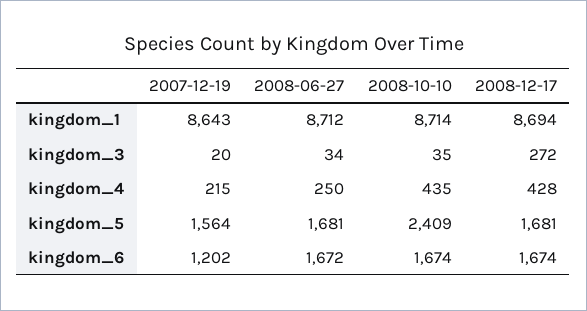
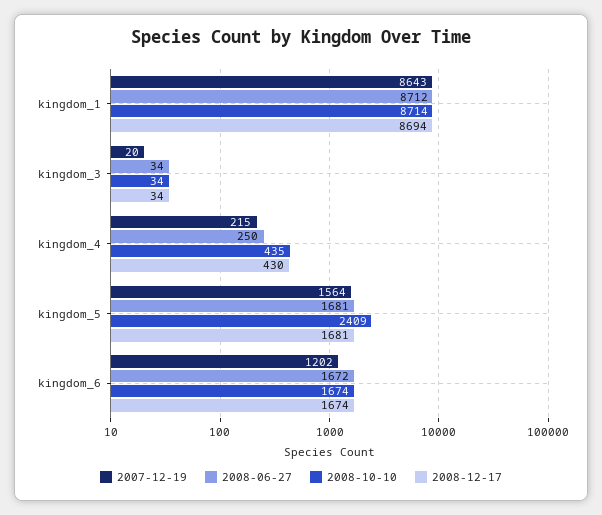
  {
    "2007-12-19": {
      "kingdom_1": 8643,
      "kingdom_3": 20,
      "kingdom_4": 215,
      "kingdom_5": 1564,
      "kingdom_6": 1202
    },
    "2008-06-27": {
      "kingdom_1": 8712,
      "kingdom_3": 34,
      "kingdom_4": 250,
      "kingdom_5": 1681,
      "kingdom_6": 1672
    },
    "2008-10-10": {
      "kingdom_1": 8714,
-     "kingdom_3": 35,
+     "kingdom_3": 34,
      "kingdom_4": 435,
      "kingdom_5": 2409,
      "kingdom_6": 1674
    },
    "2008-12-17": {
      "kingdom_1": 8694,
-     "kingdom_3": 272,
+     "kingdom_3": 34,
-     "kingdom_4": 428,
+     "kingdom_4": 430,
      "kingdom_5": 1681,
      "kingdom_6": 1674
    }
  }

